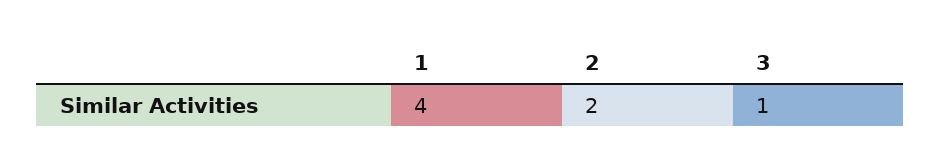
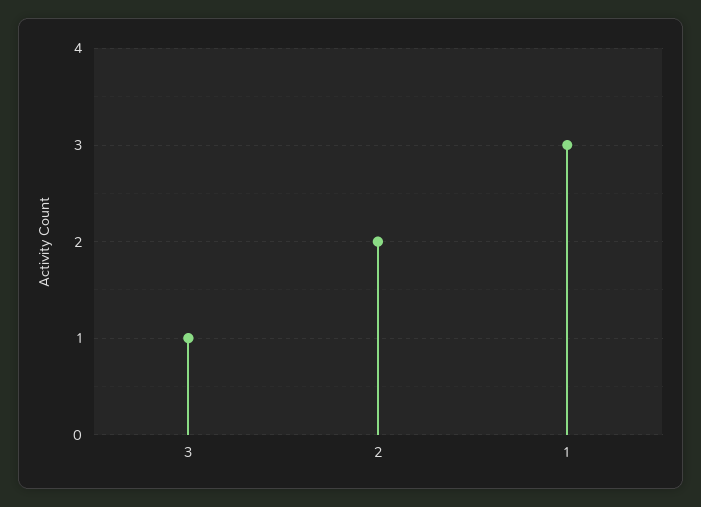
  {
-   "1": 4,
+   "1": 3,
    "2": 2,
    "3": 1
  }

